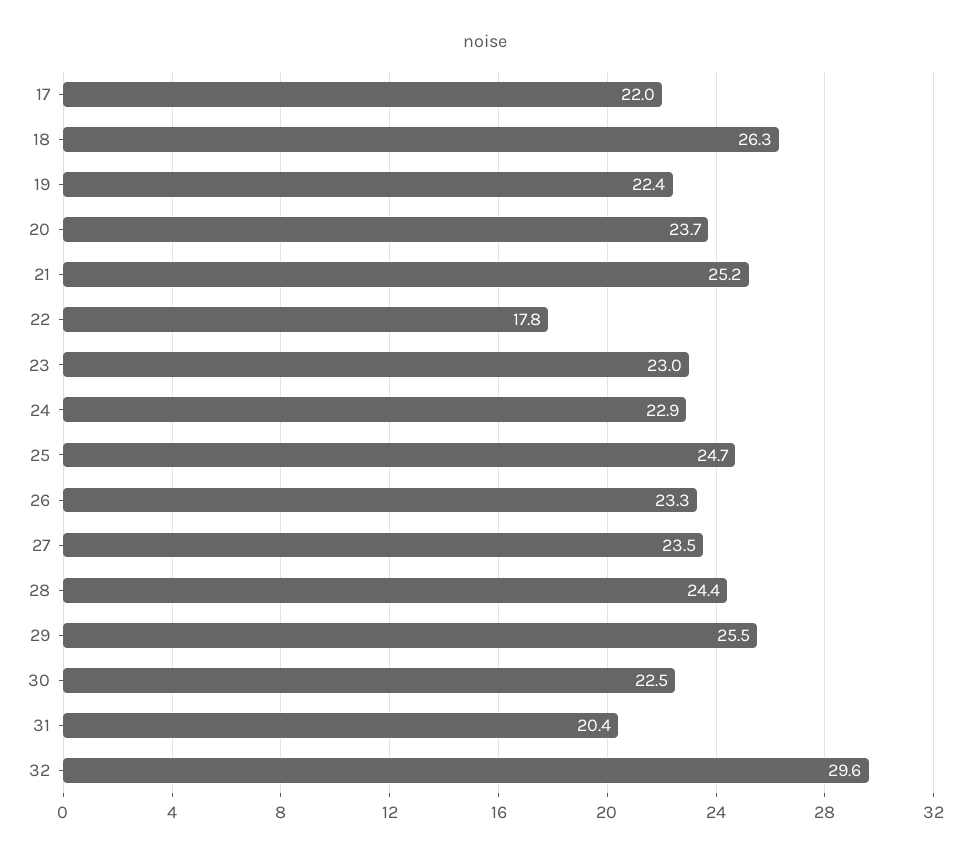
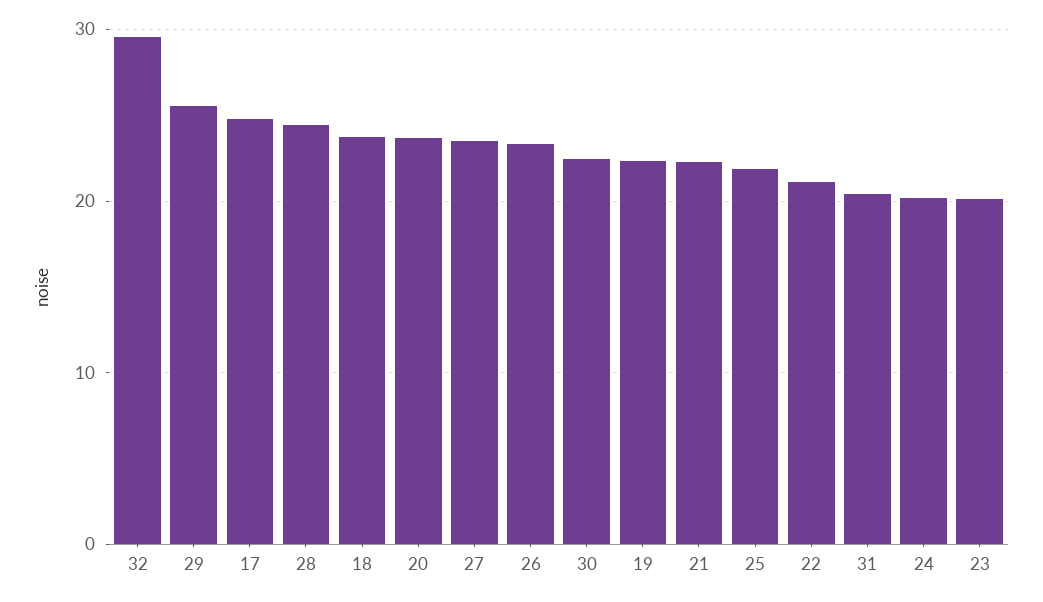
  {
-   "17": 22,
+   "17": 25,
-   "18": 26.3,
+   "18": 24,
    "19": 22.4,
    "20": 23.7,
-   "21": 25.2,
+   "21": 22,
-   "22": 17.8,
+   "22": 21,
-   "23": 23,
+   "23": 20,
-   "24": 22.9,
+   "24": 20,
-   "25": 24.7,
+   "25": 22,
    "26": 23.3,
    "27": 23.5,
    "28": 24.4,
    "29": 25.5,
    "30": 22.5,
    "31": 20.4,
    "32": 29.6
  }

